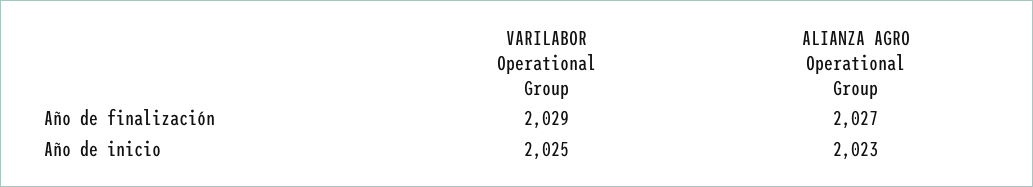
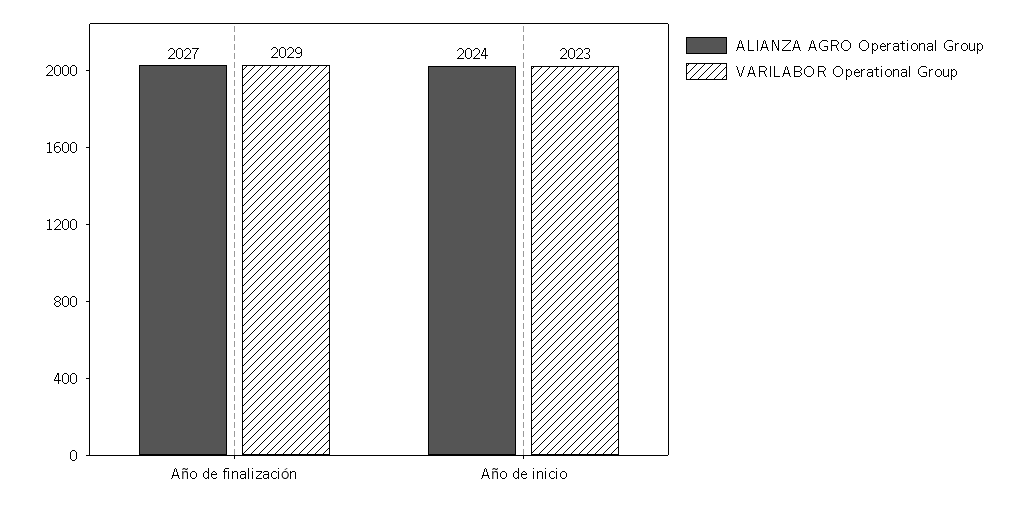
  {
    "VARILABOR Operational Group": {
      "Año de finalización": 2029,
-     "Año de inicio": 2025
+     "Año de inicio": 2023
    },
    "ALIANZA AGRO Operational Group": {
      "Año de finalización": 2027,
-     "Año de inicio": 2023
+     "Año de inicio": 2024
    }
  }

